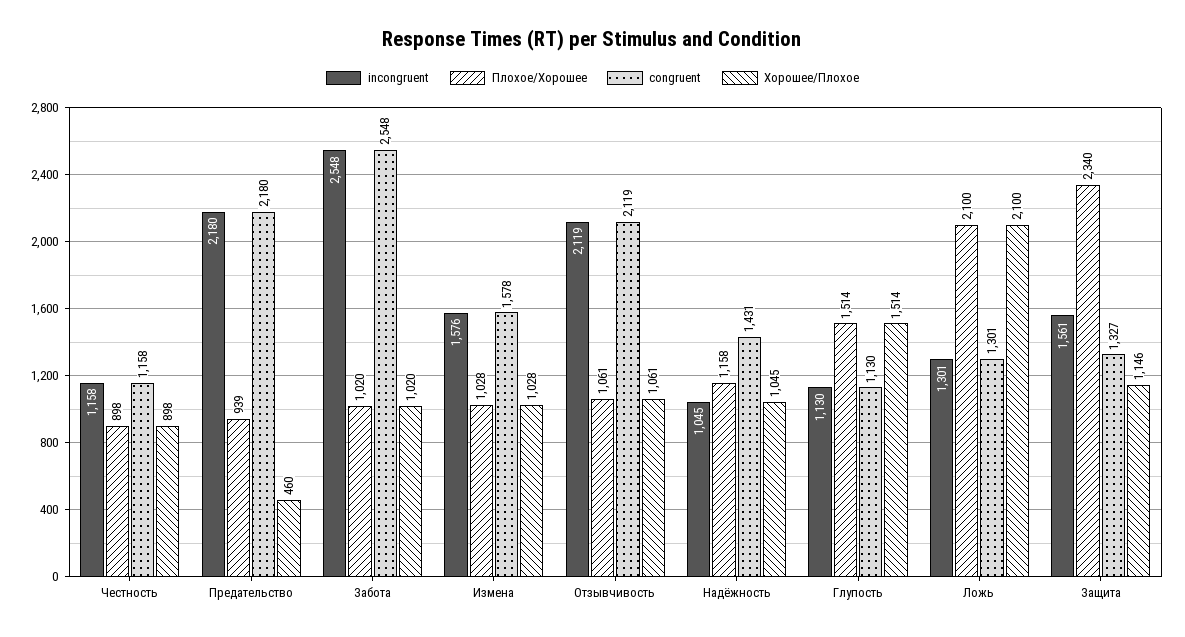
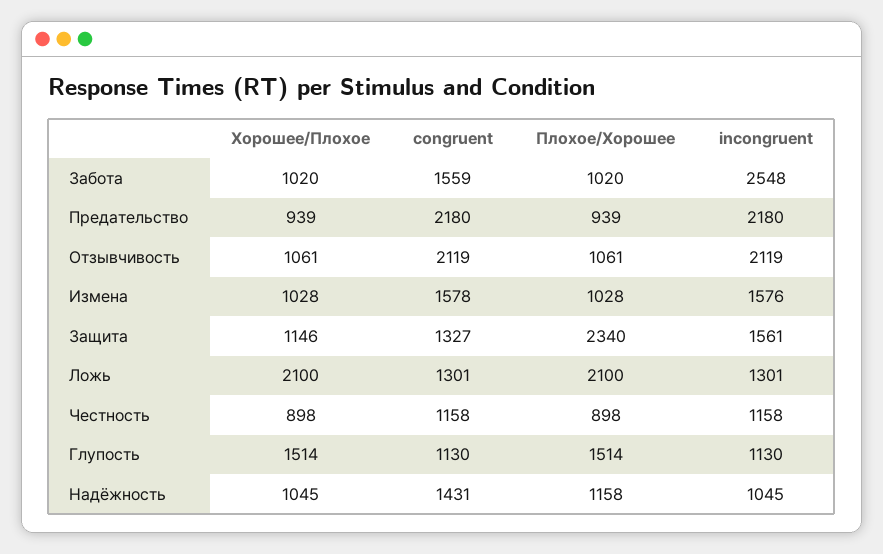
  {
    "incongruent": {
      "Честность": 1158,
      "Предательство": 2180,
      "Забота": 2548,
      "Измена": 1576,
      "Отзывчивость": 2119,
      "Надёжность": 1045,
      "Глупость": 1130,
      "Ложь": 1301,
      "Защита": 1561
    },
    "Плохое/Хорошее": {
      "Честность": 898,
      "Предательство": 939,
      "Забота": 1020,
      "Измена": 1028,
      "Отзывчивость": 1061,
      "Надёжность": 1158,
      "Глупость": 1514,
      "Ложь": 2100,
      "Защита": 2340
    },
    "congruent": {
      "Честность": 1158,
      "Предательство": 2180,
-     "Забота": 2548,
+     "Забота": 1559,
      "Измена": 1578,
      "Отзывчивость": 2119,
      "Надёжность": 1431,
      "Глупость": 1130,
      "Ложь": 1301,
      "Защита": 1327
    },
    "Хорошее/Плохое": {
      "Честность": 898,
-     "Предательство": 460,
+     "Предательство": 939,
      "Забота": 1020,
      "Измена": 1028,
      "Отзывчивость": 1061,
      "Надёжность": 1045,
      "Глупость": 1514,
      "Ложь": 2100,
      "Защита": 1146
    }
  }

